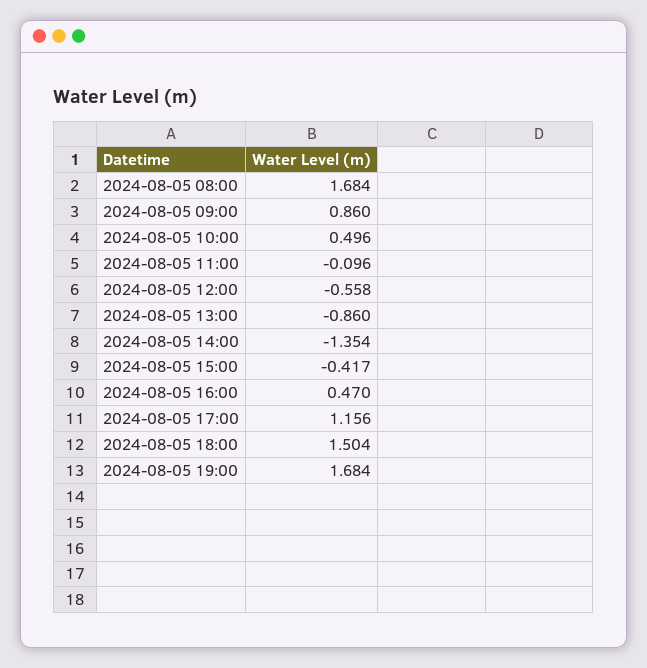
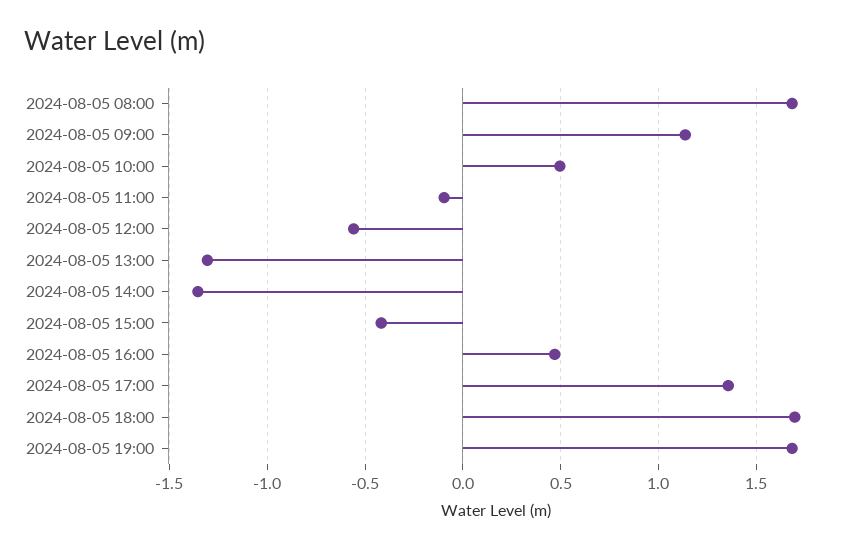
  {
    "2024-08-05 08:00": 1.684,
-   "2024-08-05 09:00": 0.86,
+   "2024-08-05 09:00": 1.15,
    "2024-08-05 10:00": 0.496,
    "2024-08-05 11:00": -0.096,
    "2024-08-05 12:00": -0.558,
-   "2024-08-05 13:00": -0.86,
+   "2024-08-05 13:00": -1.3,
    "2024-08-05 14:00": -1.354,
    "2024-08-05 15:00": -0.417,
    "2024-08-05 16:00": 0.47,
-   "2024-08-05 17:00": 1.156,
+   "2024-08-05 17:00": 1.35,
-   "2024-08-05 18:00": 1.504,
+   "2024-08-05 18:00": 1.7,
    "2024-08-05 19:00": 1.684
  }

